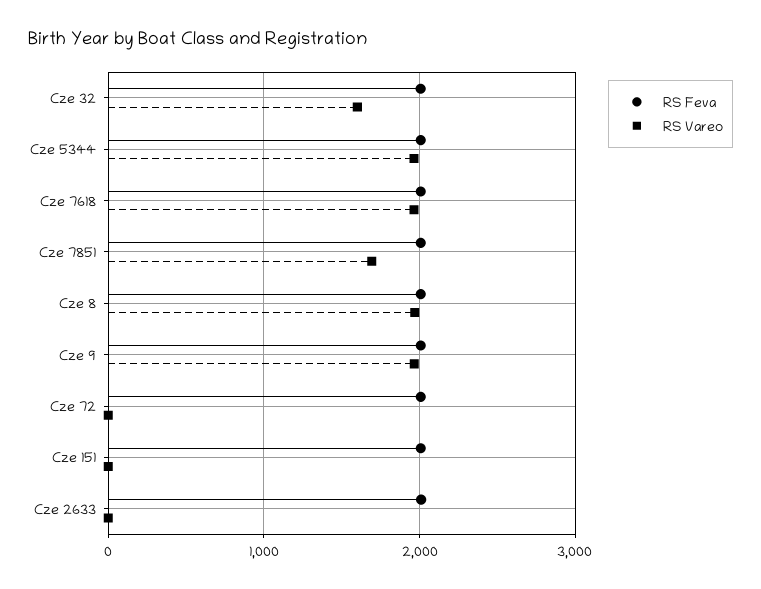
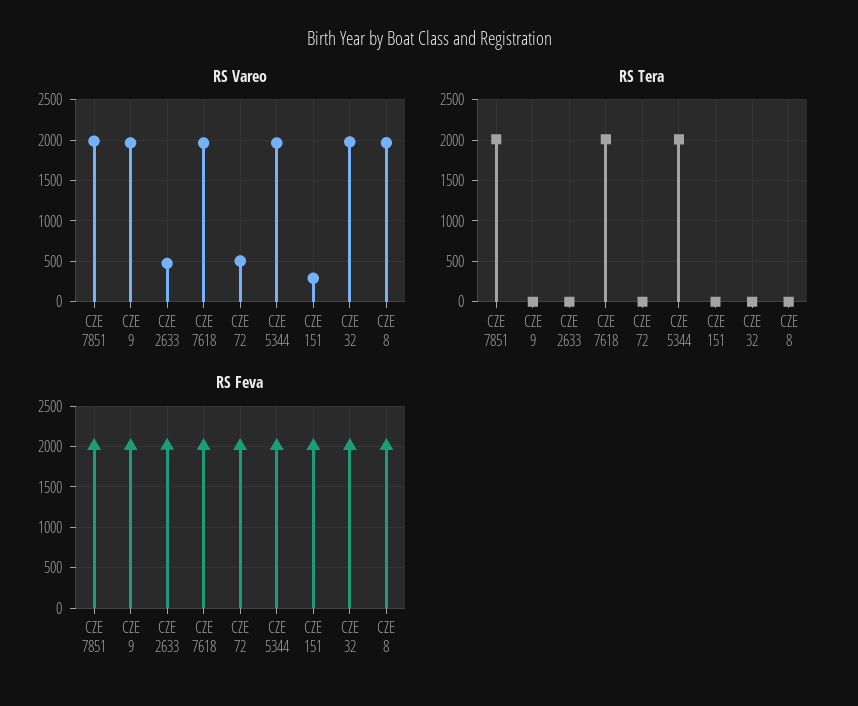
  {
    "RS Feva": {
      "Cze 32": 2000,
      "Cze 5344": 2000,
      "Cze 7618": 2000,
      "Cze 7851": 2000,
      "Cze 8": 2000,
      "Cze 9": 2000,
      "Cze 72": 2000,
      "Cze 151": 2000,
      "Cze 2633": 2000
    },
    "RS Vareo": {
-     "Cze 32": 1600,
+     "Cze 32": 2000,
      "Cze 5344": 2000,
      "Cze 7618": 2000,
-     "Cze 7851": 1700,
+     "Cze 7851": 2000,
      "Cze 8": 2000,
      "Cze 9": 2000,
-     "Cze 72": 0,
+     "Cze 72": 500,
-     "Cze 151": 0,
+     "Cze 151": 300,
-     "Cze 2633": 0
+     "Cze 2633": 500
-   }
+   },
+   "RS Tera": {
+     "Cze 7851": 2000,
+     "Cze 9": 0,
+     "Cze 2633": 0,
+     "Cze 7618": 2000,
+     "Cze 72": 0,
+     "Cze 5344": 2000,
+     "Cze 151": 0,
+     "Cze 32": 0,
+     "Cze 8": 0
+   }
  }

